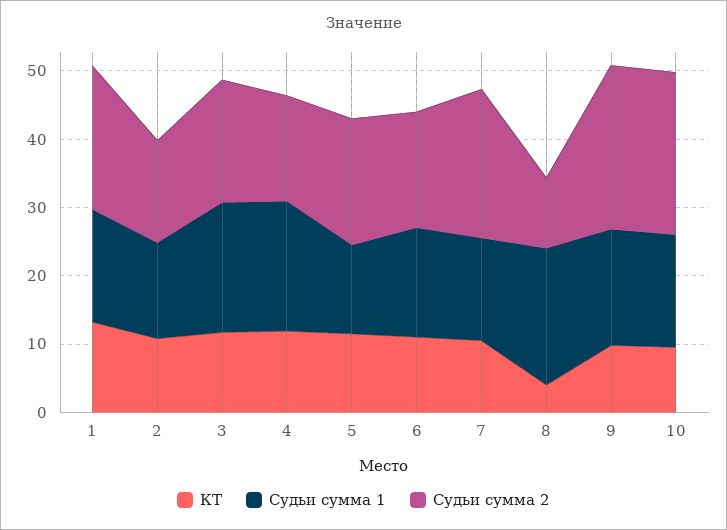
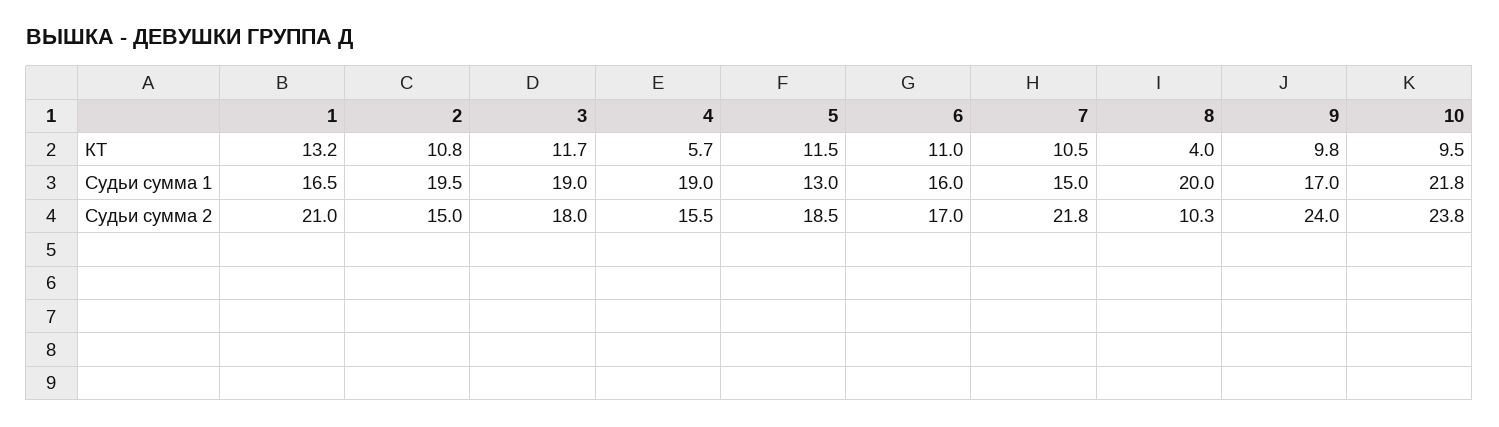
  {
    "КТ": {
      "1": 13.2,
      "2": 10.8,
      "3": 11.7,
-     "4": 12,
+     "4": 5.7,
      "5": 11.5,
      "6": 11,
      "7": 10.5,
      "8": 4,
      "9": 9.8,
      "10": 9.5
    },
    "Судьи сумма 1": {
      "1": 16.5,
-     "2": 14,
+     "2": 19.5,
      "3": 19,
      "4": 19,
      "5": 13,
      "6": 16,
      "7": 15,
      "8": 20,
      "9": 17,
-     "10": 16
+     "10": 21.8
    },
    "Судьи сумма 2": {
      "1": 21,
      "2": 15,
      "3": 18,
      "4": 15.5,
      "5": 18.5,
      "6": 17,
      "7": 21.8,
      "8": 10.3,
      "9": 24,
      "10": 23.8
    }
  }

